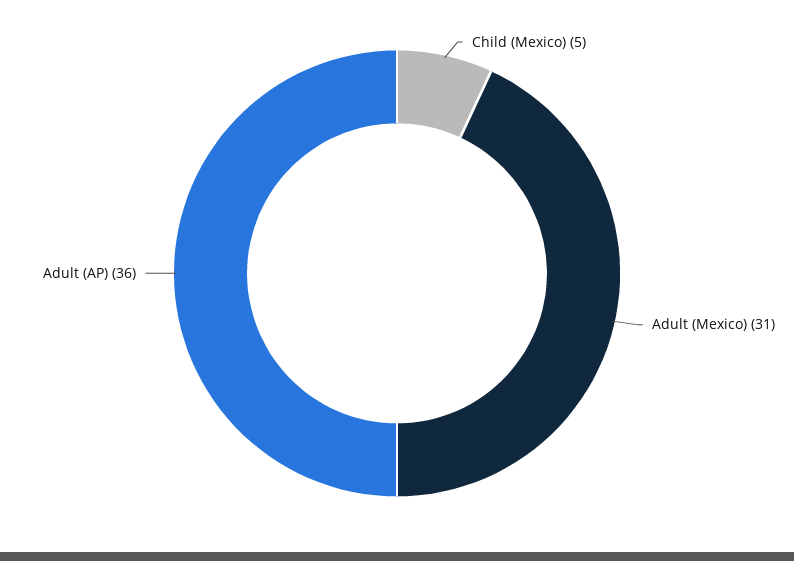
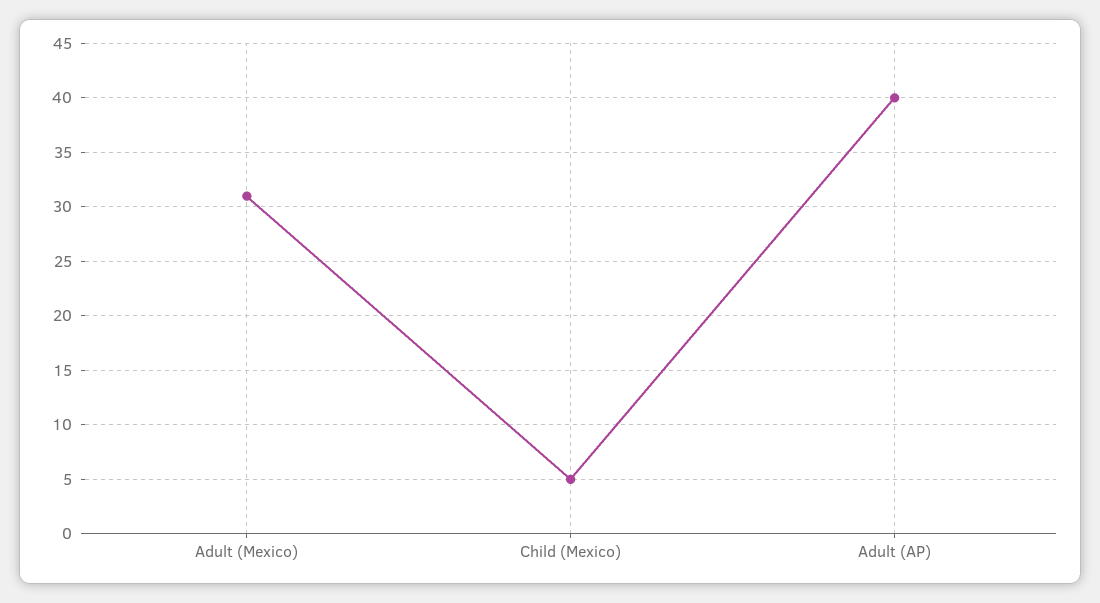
  {
    "Child (Mexico)": 5,
    "Adult (Mexico)": 31,
-   "Adult (AP)": 36
+   "Adult (AP)": 40
  }

